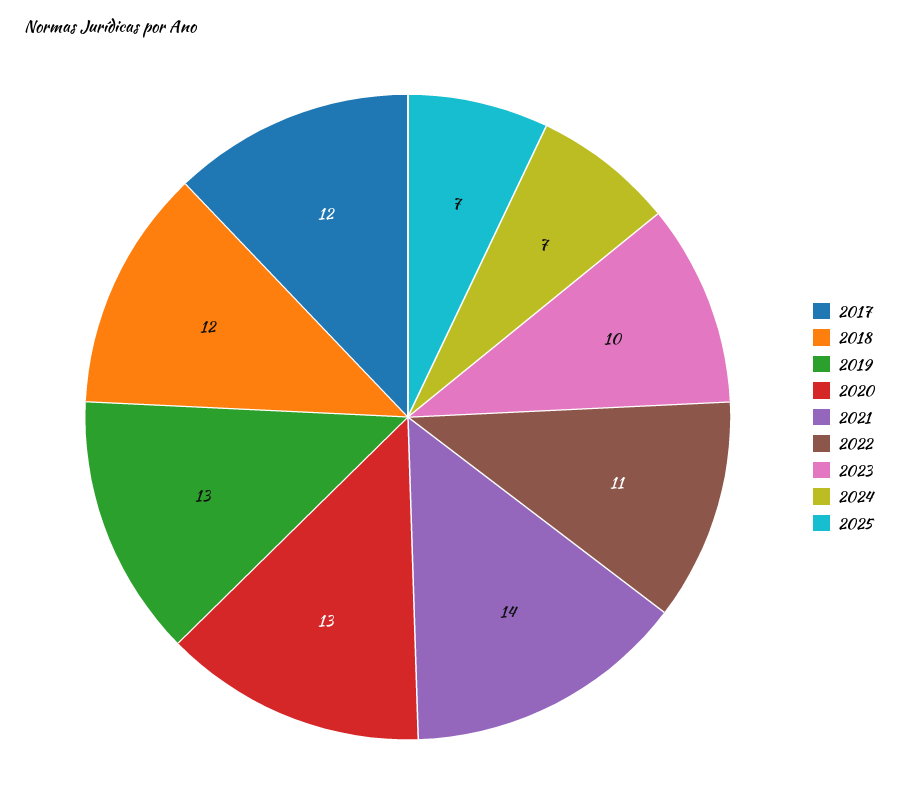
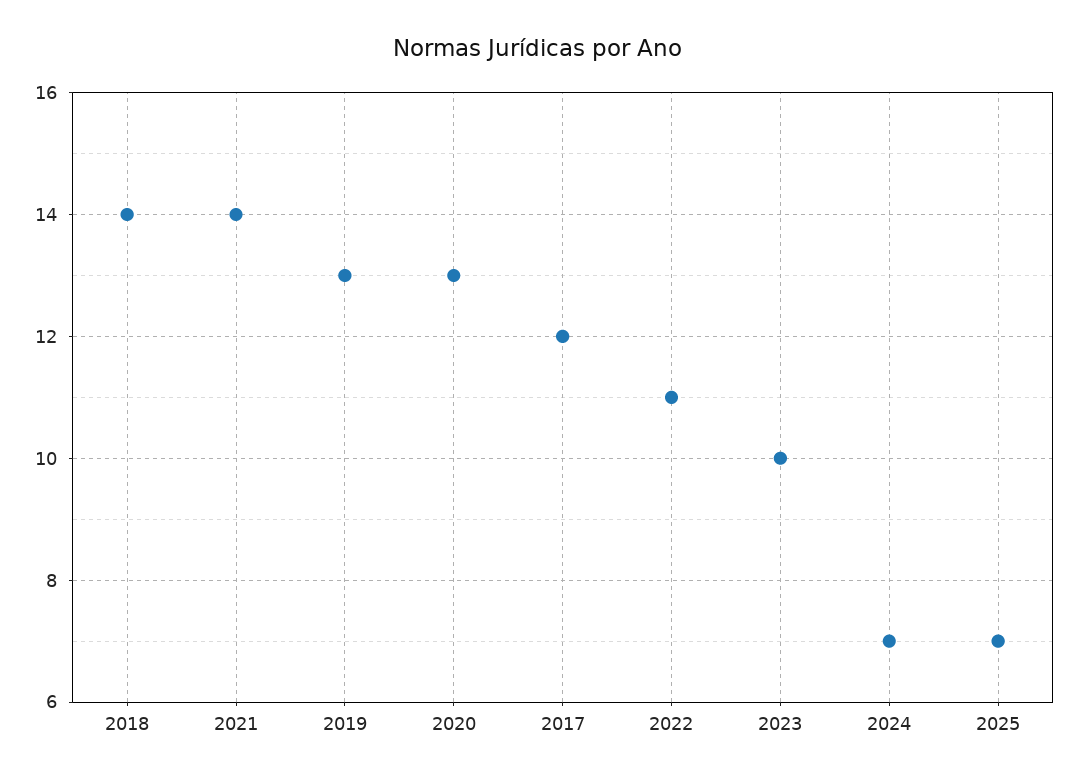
  {
    "2017": 12,
-   "2018": 12,
+   "2018": 14,
    "2019": 13,
    "2020": 13,
    "2021": 14,
    "2022": 11,
    "2023": 10,
    "2024": 7,
    "2025": 7
  }

